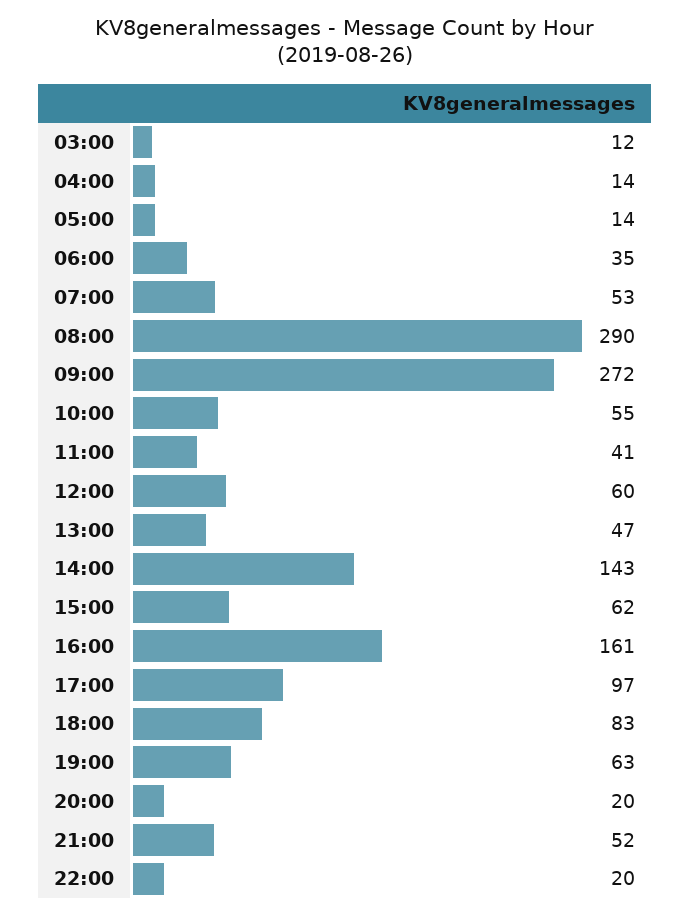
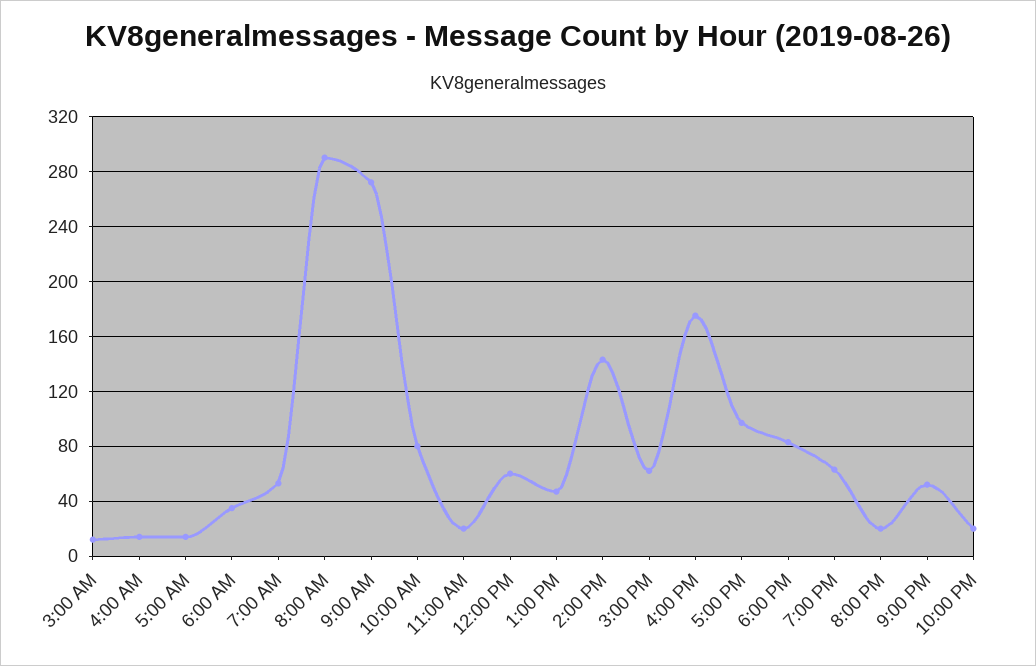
  {
    "03:00": 12,
    "04:00": 14,
    "05:00": 14,
    "06:00": 35,
    "07:00": 53,
    "08:00": 290,
    "09:00": 272,
-   "10:00": 55,
+   "10:00": 80,
-   "11:00": 41,
+   "11:00": 20,
    "12:00": 60,
    "13:00": 47,
    "14:00": 143,
    "15:00": 62,
-   "16:00": 161,
+   "16:00": 175,
    "17:00": 97,
    "18:00": 83,
    "19:00": 63,
    "20:00": 20,
    "21:00": 52,
    "22:00": 20
  }

